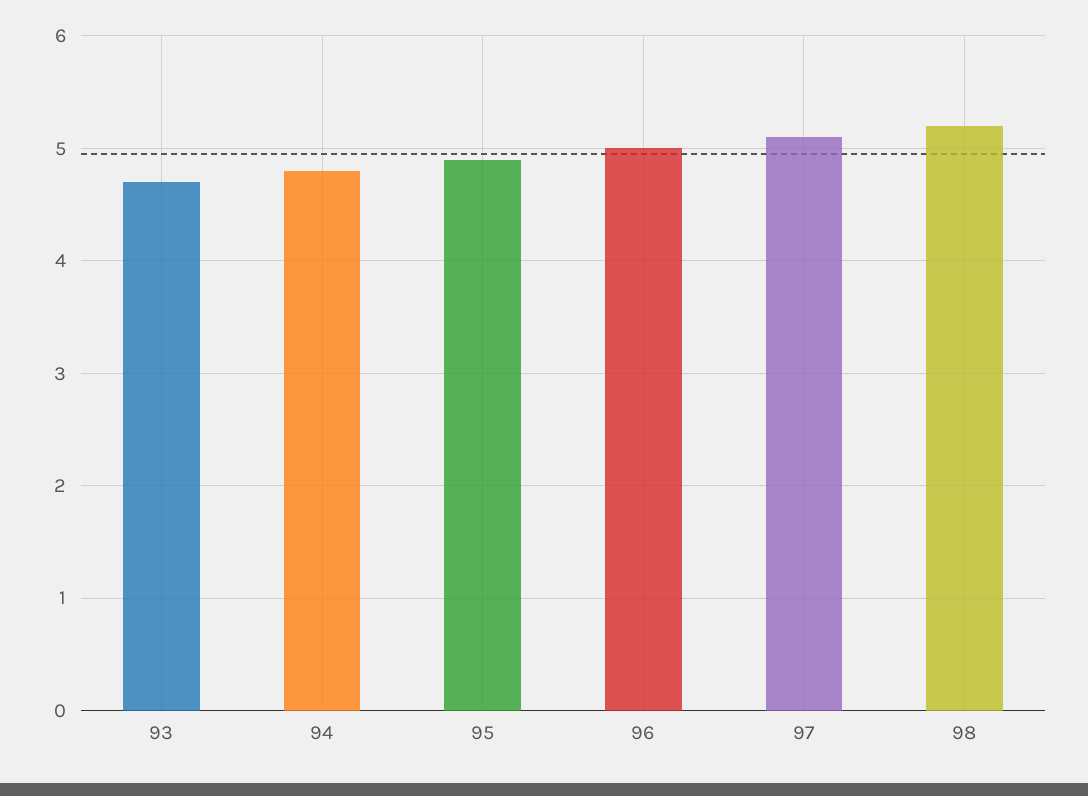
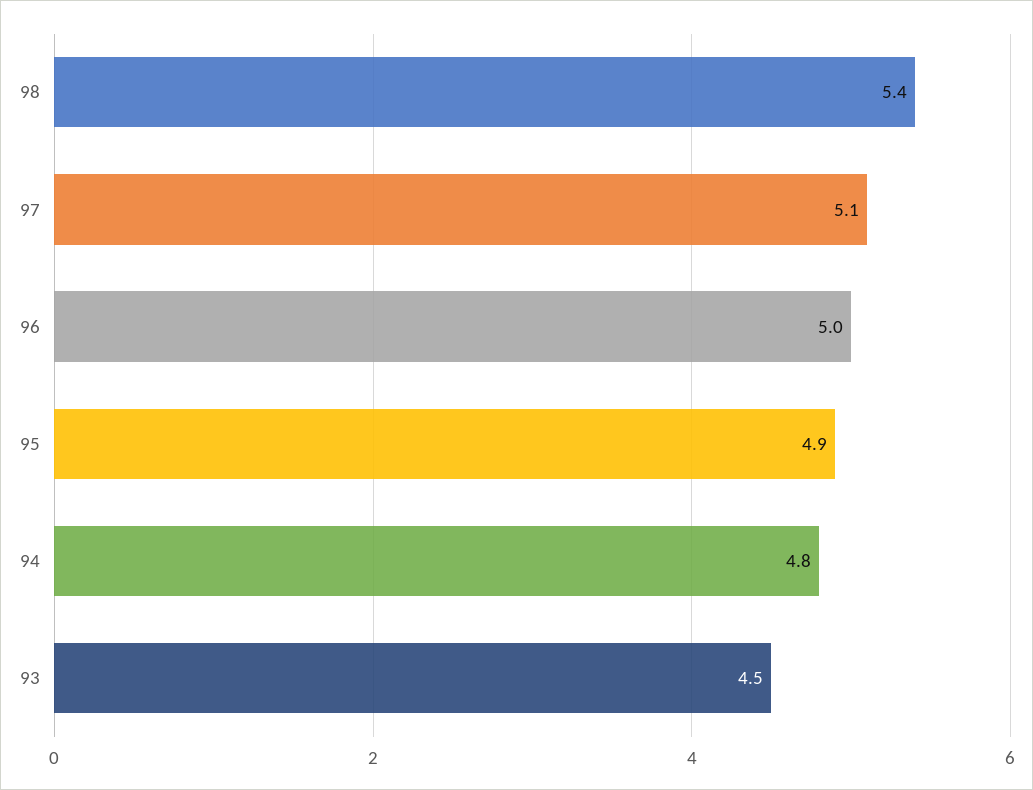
  {
-   "93": 4.7,
+   "93": 4.5,
    "94": 4.8,
    "95": 4.9,
    "96": 5,
    "97": 5.1,
-   "98": 5.2
+   "98": 5.4
  }

